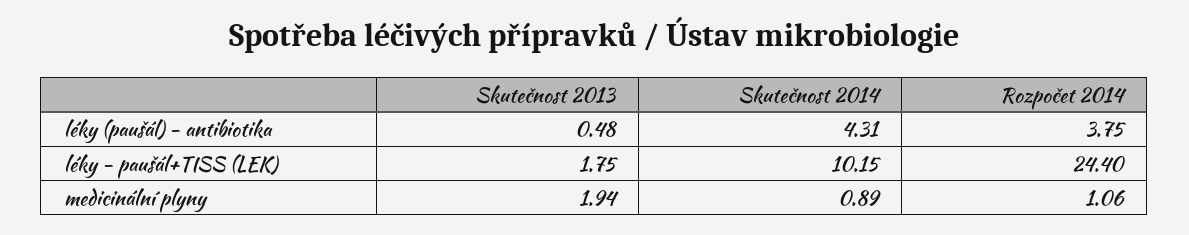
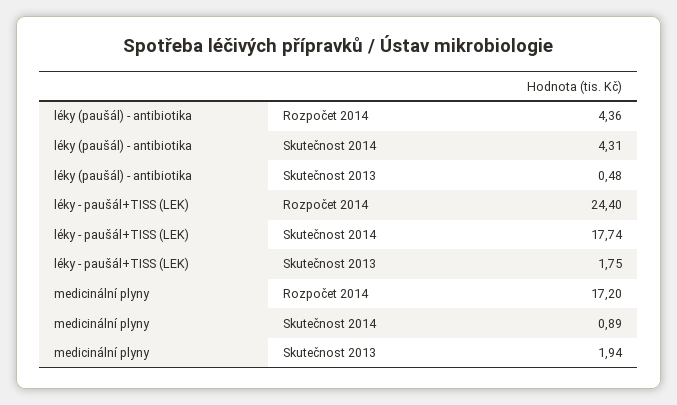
  {
    "Skutečnost 2013": {
      "léky (paušál) - antibiotika": 0.48,
      "léky - paušál+TISS (LEK)": 1.75,
      "medicinální plyny": 1.94
    },
    "Skutečnost 2014": {
      "léky (paušál) - antibiotika": 4.31,
-     "léky - paušál+TISS (LEK)": 10.15,
+     "léky - paušál+TISS (LEK)": 17.74,
      "medicinální plyny": 0.89
    },
    "Rozpočet 2014": {
-     "léky (paušál) - antibiotika": 3.75,
+     "léky (paušál) - antibiotika": 4.36,
      "léky - paušál+TISS (LEK)": 24.4,
-     "medicinální plyny": 1.06
+     "medicinální plyny": 17.2
    }
  }

